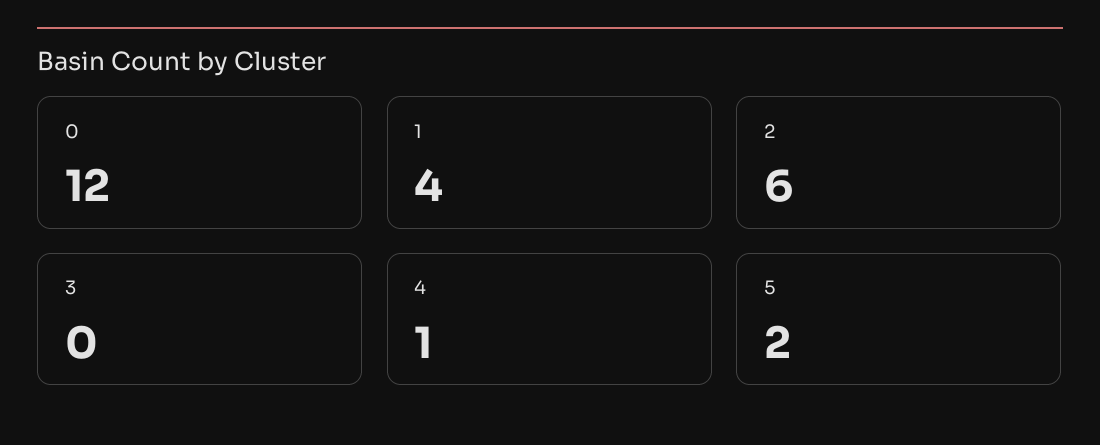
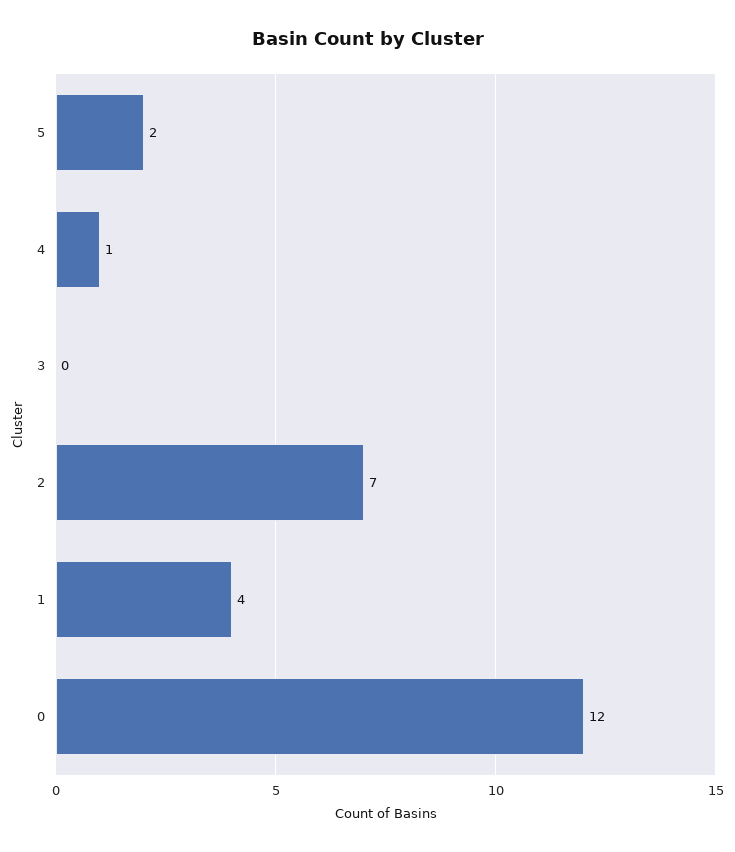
  {
    "0": 12,
    "1": 4,
-   "2": 6,
+   "2": 7,
    "3": 0,
    "4": 1,
    "5": 2
  }

